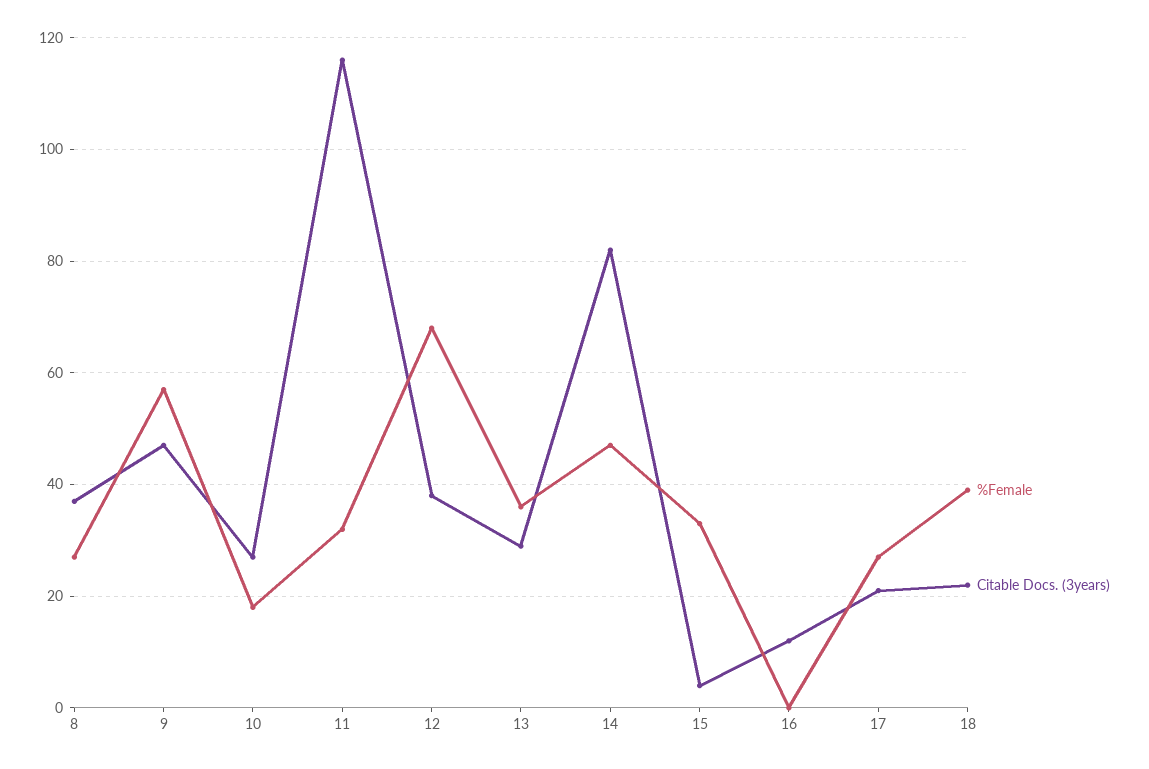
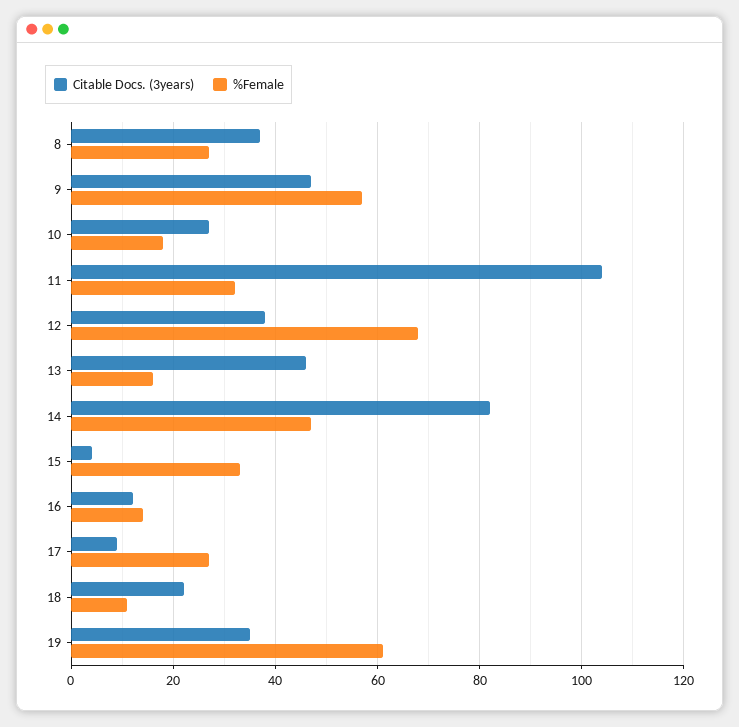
  {
    "%Female": {
      "8": 25,
      "9": 55,
      "10": 20,
      "11": 30,
      "12": 70,
-     "13": 35,
+     "13": 15,
      "14": 45,
      "15": 35,
-     "16": 0,
+     "16": 15,
      "17": 25,
-     "18": 40
+     "18": 10,
+     "19": 60
    },
    "Citable Docs. (3years)": {
      "8": 35,
      "9": 45,
      "10": 25,
-     "11": 115,
+     "11": 105,
      "12": 40,
-     "13": 30,
+     "13": 45,
      "14": 80,
      "15": 5,
      "16": 10,
-     "17": 20,
+     "17": 10,
-     "18": 20
+     "18": 20,
+     "19": 35
    }
  }

